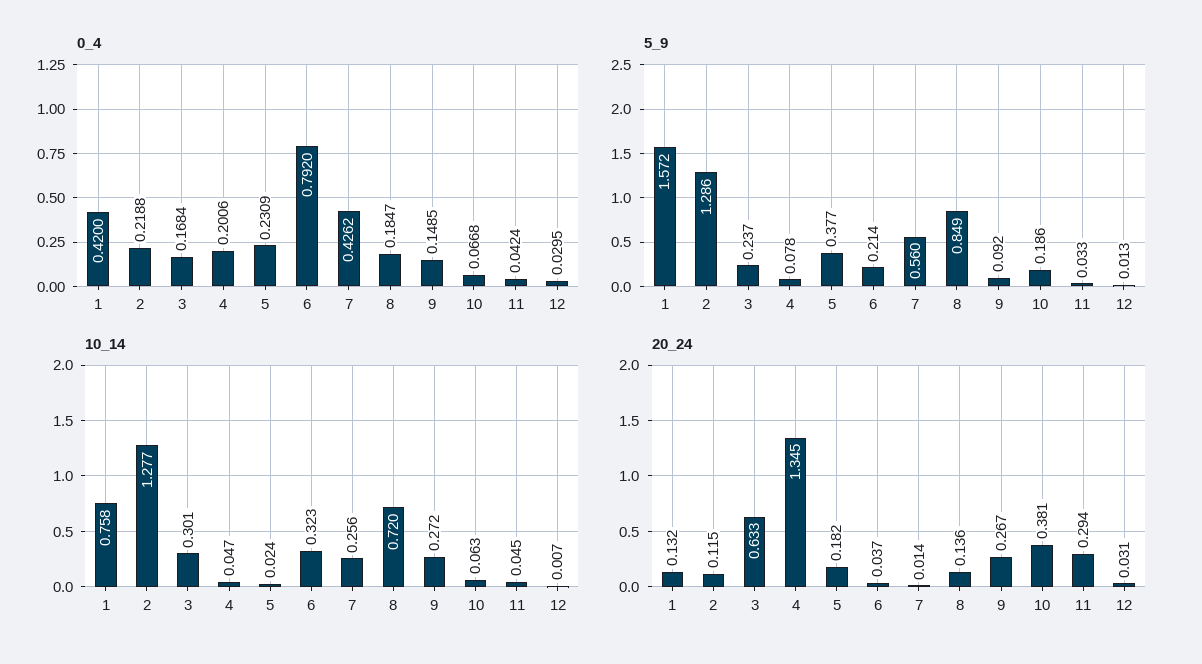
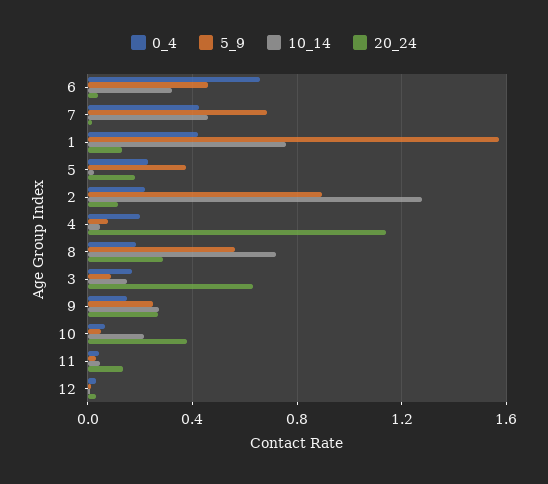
  {
    "0_4": {
      "1": 0.42,
      "2": 0.2188,
      "3": 0.1684,
      "4": 0.2006,
      "5": 0.2309,
-     "6": 0.792,
+     "6": 0.65,
      "7": 0.4262,
      "8": 0.1847,
      "9": 0.1485,
      "10": 0.0668,
      "11": 0.0424,
      "12": 0.0295
    },
    "5_9": {
      "1": 1.572,
-     "2": 1.286,
+     "2": 0.9,
-     "3": 0.237,
+     "3": 0.1,
      "4": 0.078,
      "5": 0.377,
-     "6": 0.214,
+     "6": 0.45,
-     "7": 0.56,
+     "7": 0.7,
-     "8": 0.849,
+     "8": 0.55,
-     "9": 0.092,
+     "9": 0.25,
-     "10": 0.186,
+     "10": 0.05,
      "11": 0.033,
      "12": 0.013
    },
    "10_14": {
      "1": 0.758,
      "2": 1.277,
-     "3": 0.301,
+     "3": 0.15,
      "4": 0.047,
      "5": 0.024,
      "6": 0.323,
-     "7": 0.256,
+     "7": 0.45,
      "8": 0.72,
      "9": 0.272,
-     "10": 0.063,
+     "10": 0.2,
      "11": 0.045,
      "12": 0.007
    },
    "20_24": {
      "1": 0.132,
      "2": 0.115,
      "3": 0.633,
-     "4": 1.345,
+     "4": 1.15,
      "5": 0.182,
      "6": 0.037,
      "7": 0.014,
-     "8": 0.136,
+     "8": 0.3,
      "9": 0.267,
      "10": 0.381,
-     "11": 0.294,
+     "11": 0.15,
      "12": 0.031
    }
  }

